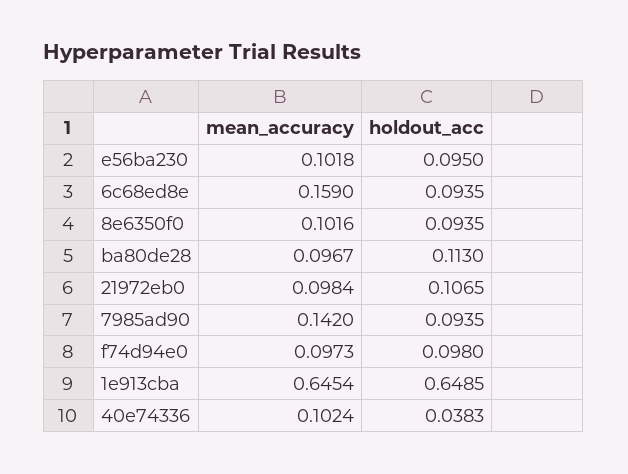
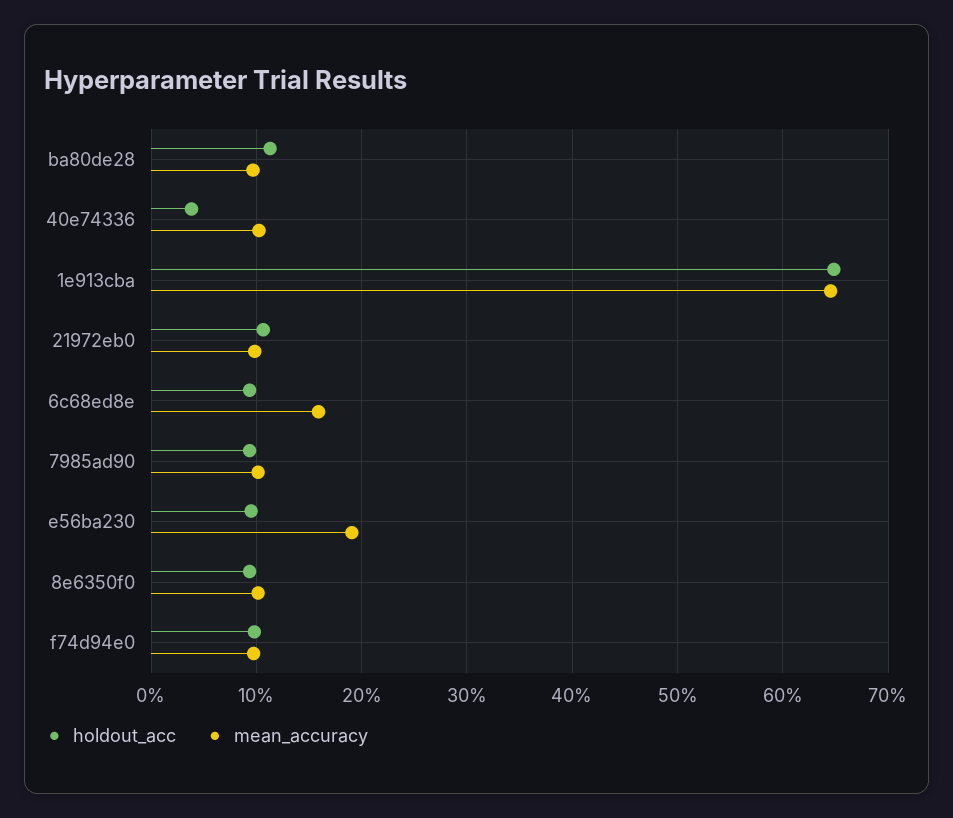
  {
    "mean_accuracy": {
-     "e56ba230": 0.1018,
+     "e56ba230": 0.19,
      "6c68ed8e": 0.159,
      "8e6350f0": 0.1016,
      "ba80de28": 0.0967,
      "21972eb0": 0.0984,
-     "7985ad90": 0.142,
+     "7985ad90": 0.1,
      "f74d94e0": 0.0973,
      "1e913cba": 0.6454,
      "40e74336": 0.1024
    },
    "holdout_acc": {
      "e56ba230": 0.095,
      "6c68ed8e": 0.0935,
      "8e6350f0": 0.0935,
      "ba80de28": 0.113,
      "21972eb0": 0.1065,
      "7985ad90": 0.0935,
      "f74d94e0": 0.098,
      "1e913cba": 0.6485,
      "40e74336": 0.0383
    }
  }

